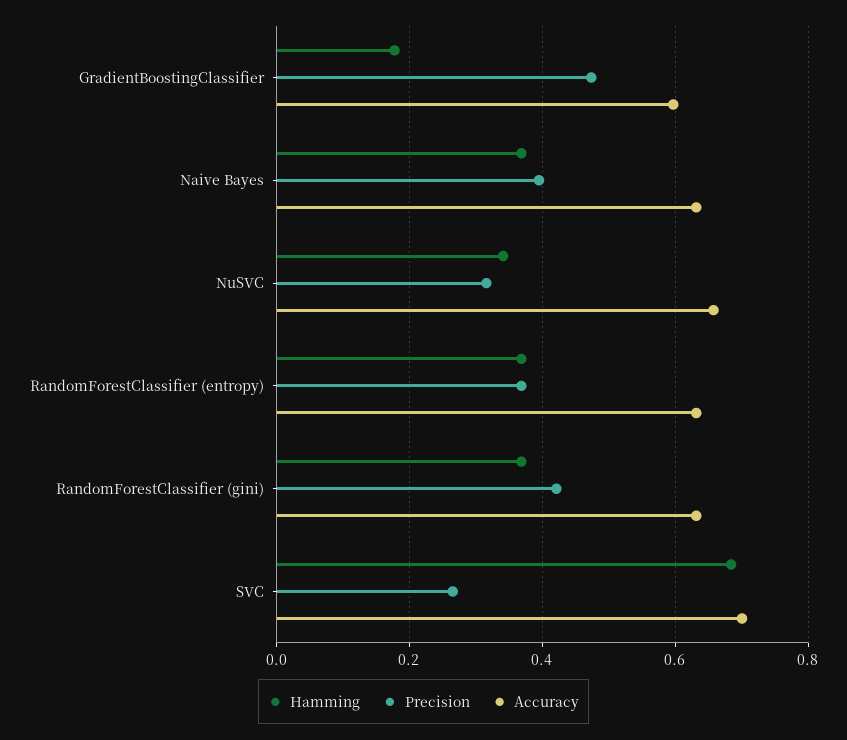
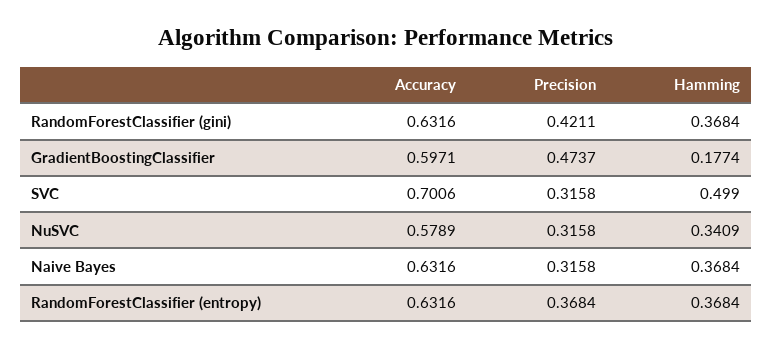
  {
    "Hamming": {
      "GradientBoostingClassifier": 0.1774,
      "Naive Bayes": 0.3684,
      "NuSVC": 0.3409,
      "RandomForestClassifier (entropy)": 0.3684,
      "RandomForestClassifier (gini)": 0.3684,
-     "SVC": 0.68
+     "SVC": 0.499
    },
    "Precision": {
      "GradientBoostingClassifier": 0.4737,
-     "Naive Bayes": 0.4,
+     "Naive Bayes": 0.3158,
      "NuSVC": 0.3158,
      "RandomForestClassifier (entropy)": 0.3684,
      "RandomForestClassifier (gini)": 0.4211,
-     "SVC": 0.26
+     "SVC": 0.3158
    },
    "Accuracy": {
      "GradientBoostingClassifier": 0.5971,
      "Naive Bayes": 0.6316,
-     "NuSVC": 0.66,
+     "NuSVC": 0.5789,
      "RandomForestClassifier (entropy)": 0.6316,
      "RandomForestClassifier (gini)": 0.6316,
      "SVC": 0.7006
    }
  }

